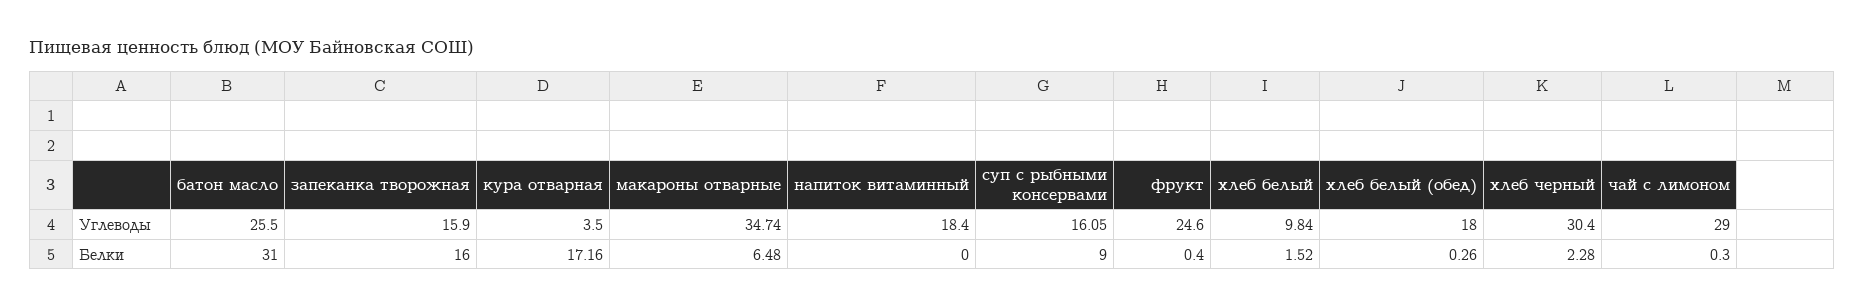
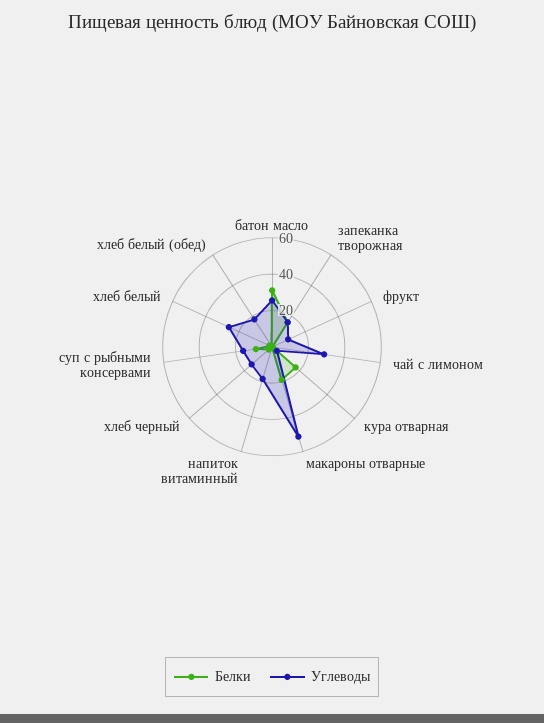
  {
    "Углеводы": {
      "батон масло": 25.5,
      "запеканка творожная": 15.9,
      "кура отварная": 3.5,
-     "макароны отварные": 34.74,
+     "макароны отварные": 50,
      "напиток витаминный": 18.4,
      "суп с рыбными консервами": 16.05,
-     "фрукт": 24.6,
+     "фрукт": 10,
-     "хлеб белый": 9.84,
+     "хлеб белый": 25,
      "хлеб белый (обед)": 18,
-     "хлеб черный": 30.4,
+     "хлеб черный": 15,
      "чай с лимоном": 29
    },
    "Белки": {
      "батон масло": 31,
      "запеканка творожная": 16,
      "кура отварная": 17.16,
-     "макароны отварные": 6.48,
+     "макароны отварные": 20,
      "напиток витаминный": 0,
      "суп с рыбными консервами": 9,
      "фрукт": 0.4,
      "хлеб белый": 1.52,
      "хлеб белый (обед)": 0.26,
      "хлеб черный": 2.28,
      "чай с лимоном": 0.3
    }
  }

